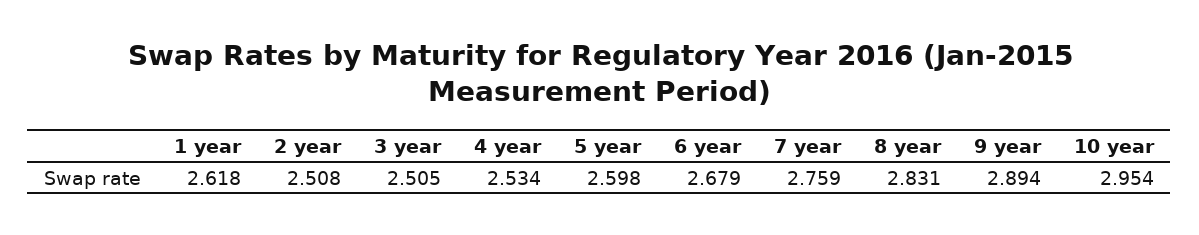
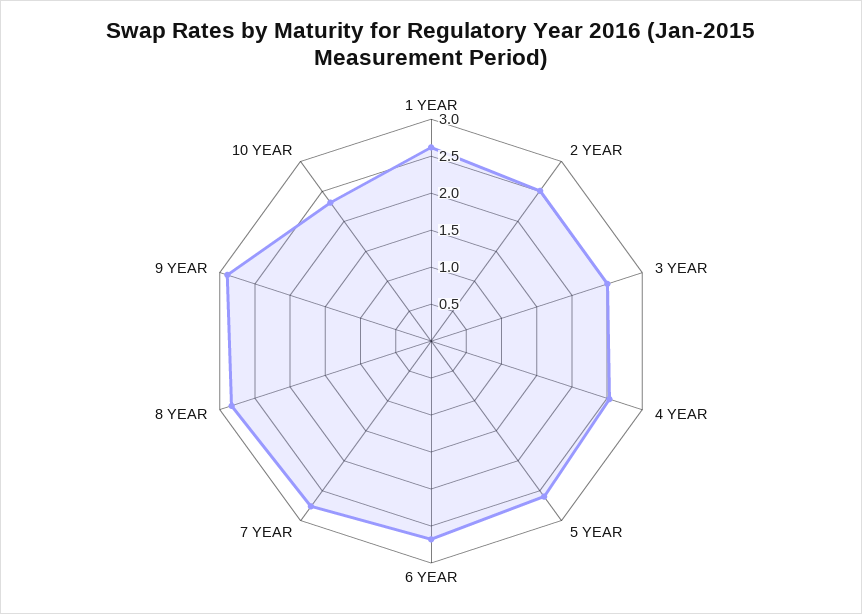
  {
    "1 year": 2.618,
    "2 year": 2.508,
    "3 year": 2.505,
    "4 year": 2.534,
    "5 year": 2.598,
    "6 year": 2.679,
    "7 year": 2.759,
    "8 year": 2.831,
    "9 year": 2.894,
-   "10 year": 2.954
+   "10 year": 2.25
  }

